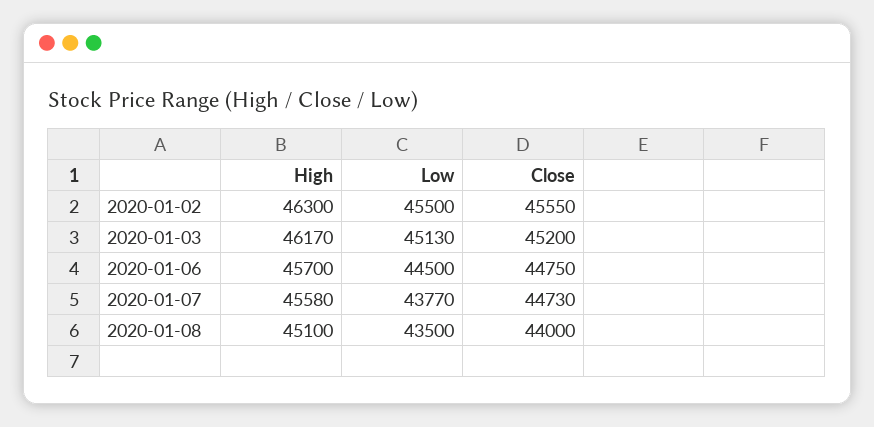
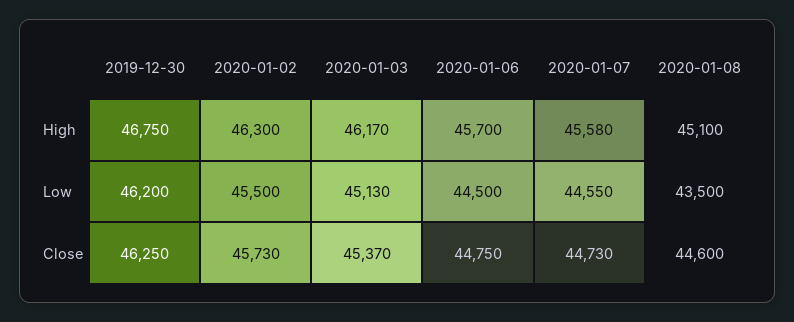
  {
    "High": {
      "2020-01-02": 46300,
      "2020-01-03": 46170,
      "2020-01-06": 45700,
      "2020-01-07": 45580,
-     "2020-01-08": 45100
+     "2020-01-08": 45100,
+     "2019-12-30": 46750
    },
    "Low": {
      "2020-01-02": 45500,
      "2020-01-03": 45130,
      "2020-01-06": 44500,
-     "2020-01-07": 43770,
+     "2020-01-07": 44550,
-     "2020-01-08": 43500
+     "2020-01-08": 43500,
+     "2019-12-30": 46200
    },
    "Close": {
-     "2020-01-02": 45550,
+     "2020-01-02": 45730,
-     "2020-01-03": 45200,
+     "2020-01-03": 45370,
      "2020-01-06": 44750,
      "2020-01-07": 44730,
-     "2020-01-08": 44000
+     "2020-01-08": 44600,
+     "2019-12-30": 46250
    }
  }

